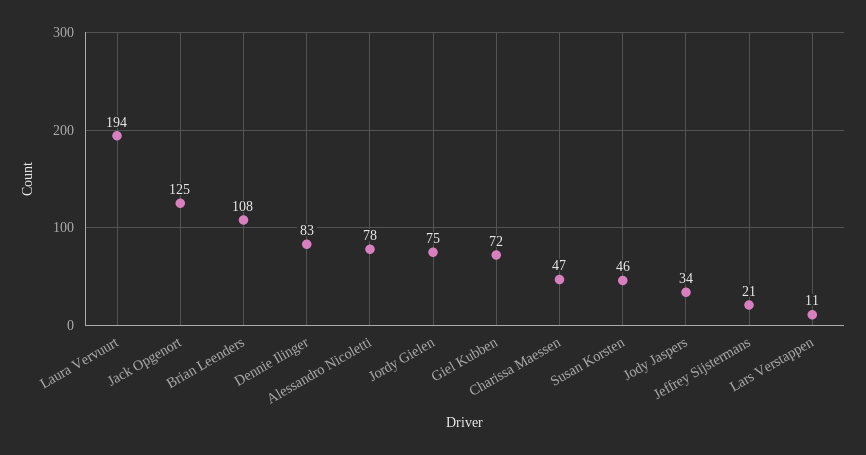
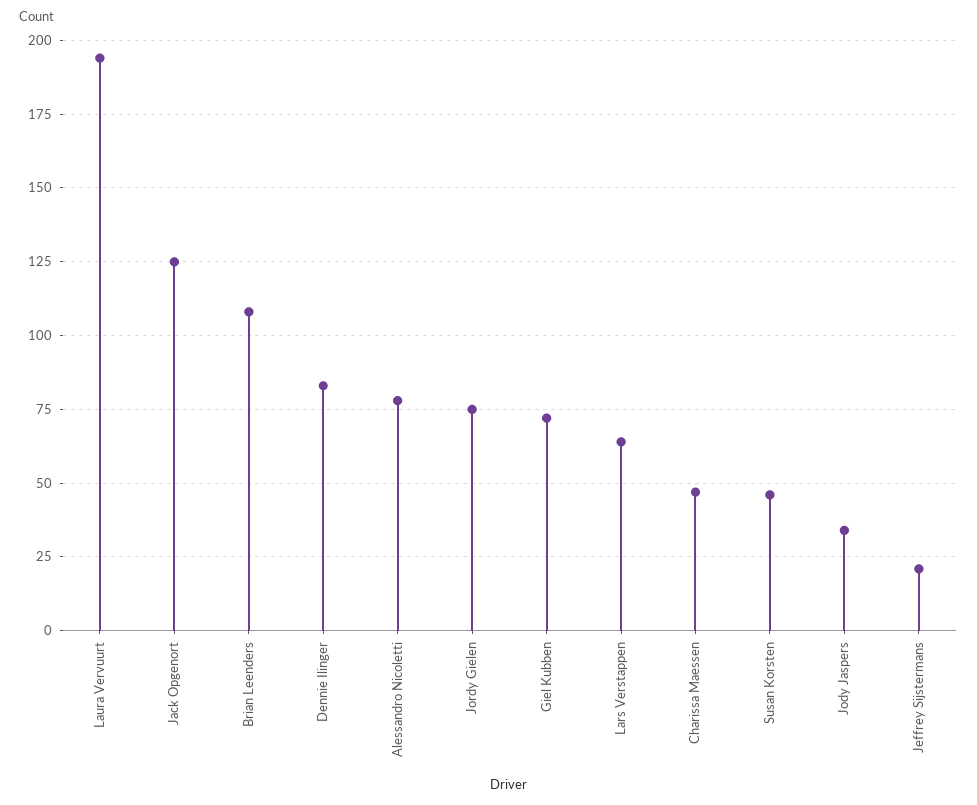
  {
    "Laura Vervuurt": 194,
    "Jack Opgenort": 125,
    "Brian Leenders": 108,
    "Dennie Ilinger": 83,
    "Alessandro Nicoletti": 78,
    "Jordy Gielen": 75,
    "Giel Kubben": 72,
    "Charissa Maessen": 47,
    "Susan Korsten": 46,
    "Jody Jaspers": 34,
    "Jeffrey Sijstermans": 21,
-   "Lars Verstappen": 11
+   "Lars Verstappen": 65
  }

